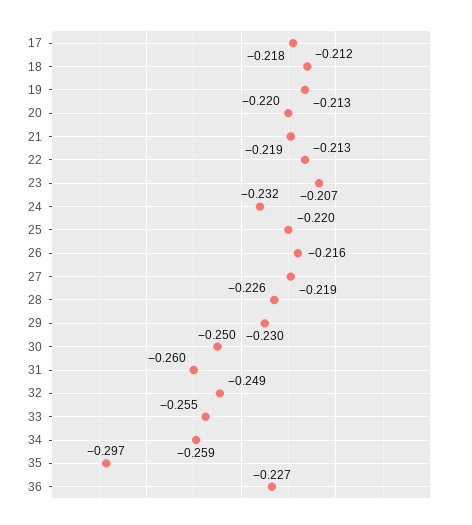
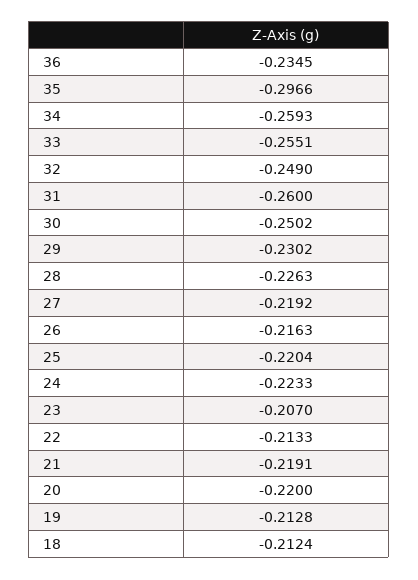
  {
-   "17": -0.218,
    "18": -0.2124,
    "19": -0.2128,
    "20": -0.22,
    "21": -0.2191,
    "22": -0.2133,
    "23": -0.207,
-   "24": -0.232,
+   "24": -0.2233,
    "25": -0.2204,
    "26": -0.2163,
    "27": -0.2192,
    "28": -0.2263,
    "29": -0.2302,
    "30": -0.2502,
    "31": -0.26,
    "32": -0.249,
    "33": -0.2551,
    "34": -0.2593,
    "35": -0.2966,
-   "36": -0.227
+   "36": -0.2345
  }

